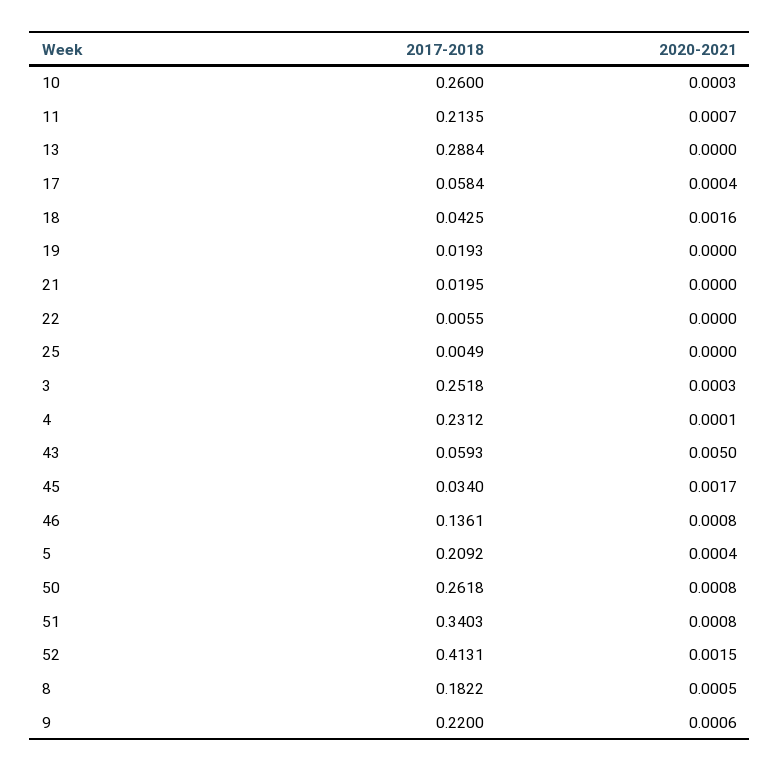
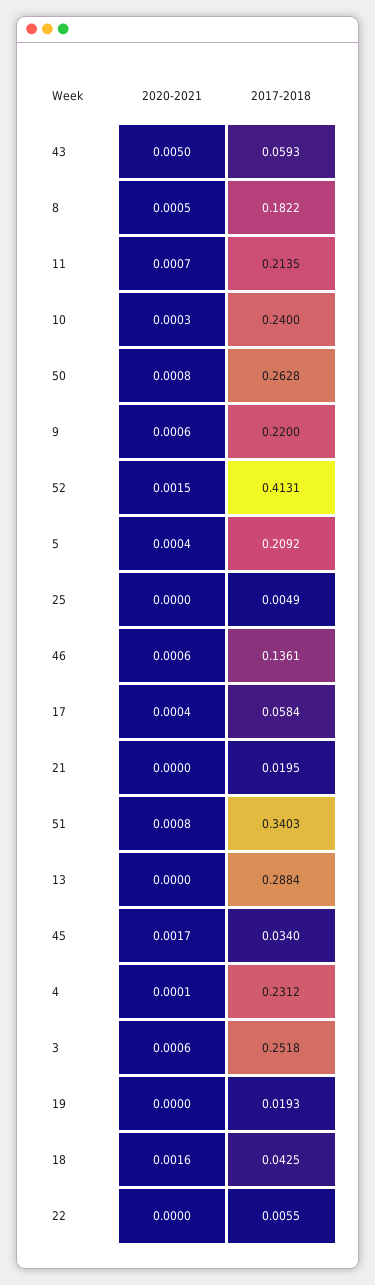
  {
    "2017-2018": {
-     "10": 0.26,
+     "10": 0.24,
      "11": 0.2135,
      "13": 0.2884,
      "17": 0.0584,
      "18": 0.0425,
      "19": 0.0193,
      "21": 0.0195,
      "22": 0.0055,
      "25": 0.0049,
      "3": 0.2518,
      "4": 0.2312,
      "43": 0.0593,
      "45": 0.034,
      "46": 0.1361,
      "5": 0.2092,
-     "50": 0.2618,
+     "50": 0.2628,
      "51": 0.3403,
      "52": 0.4131,
      "8": 0.1822,
      "9": 0.22
    },
    "2020-2021": {
      "10": 0.0003,
      "11": 0.0007,
      "13": 0,
      "17": 0.0004,
      "18": 0.0016,
      "19": 0,
      "21": 0,
      "22": 0,
      "25": 0,
-     "3": 0.0003,
+     "3": 0.0006,
      "4": 0.0001,
      "43": 0.005,
      "45": 0.0017,
-     "46": 0.0008,
+     "46": 0.0006,
      "5": 0.0004,
      "50": 0.0008,
      "51": 0.0008,
      "52": 0.0015,
      "8": 0.0005,
      "9": 0.0006
    }
  }

